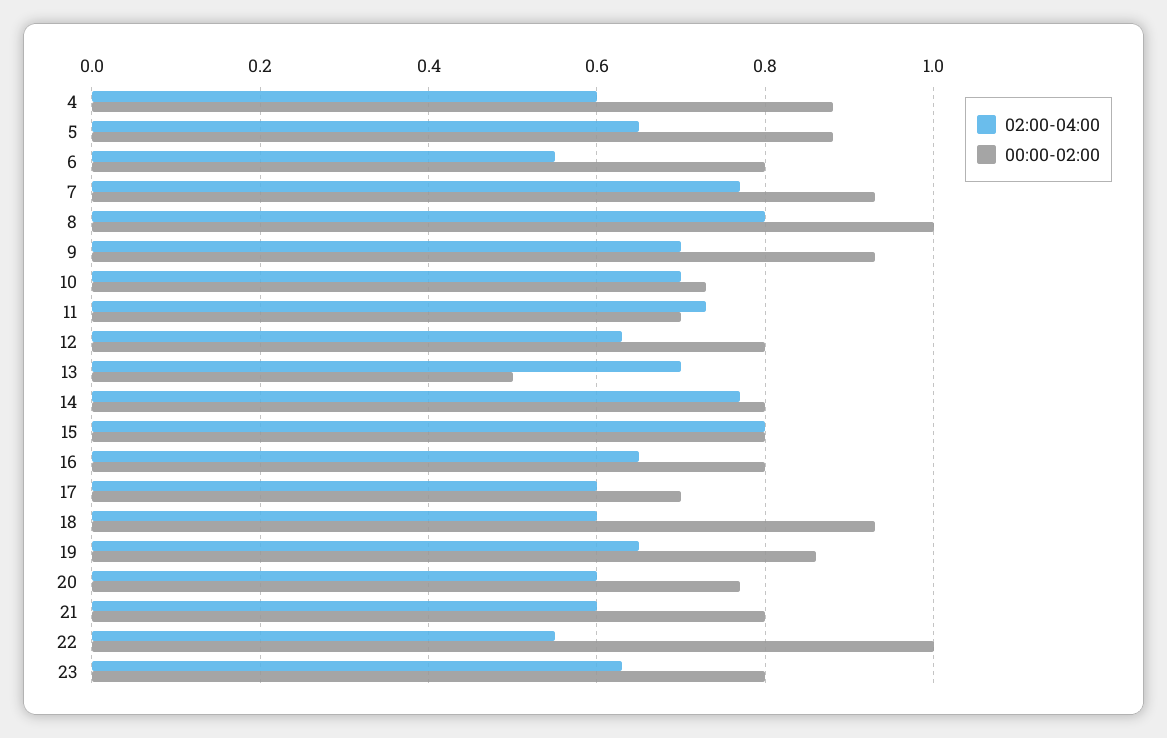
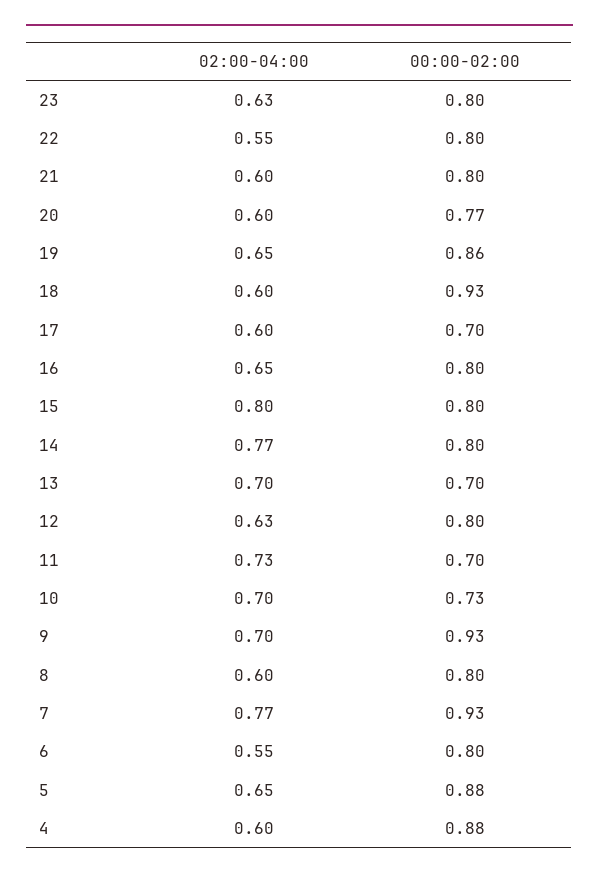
  {
    "02:00-04:00": {
      "4": 0.6,
      "5": 0.65,
      "6": 0.55,
      "7": 0.77,
-     "8": 0.8,
+     "8": 0.6,
      "9": 0.7,
      "10": 0.7,
      "11": 0.73,
      "12": 0.63,
      "13": 0.7,
      "14": 0.77,
      "15": 0.8,
      "16": 0.65,
      "17": 0.6,
      "18": 0.6,
      "19": 0.65,
      "20": 0.6,
      "21": 0.6,
      "22": 0.55,
      "23": 0.63
    },
    "00:00-02:00": {
      "4": 0.88,
      "5": 0.88,
      "6": 0.8,
      "7": 0.93,
-     "8": 1,
+     "8": 0.8,
      "9": 0.93,
      "10": 0.73,
      "11": 0.7,
      "12": 0.8,
-     "13": 0.5,
+     "13": 0.7,
      "14": 0.8,
      "15": 0.8,
      "16": 0.8,
      "17": 0.7,
      "18": 0.93,
      "19": 0.86,
      "20": 0.77,
      "21": 0.8,
-     "22": 1,
+     "22": 0.8,
      "23": 0.8
    }
  }

